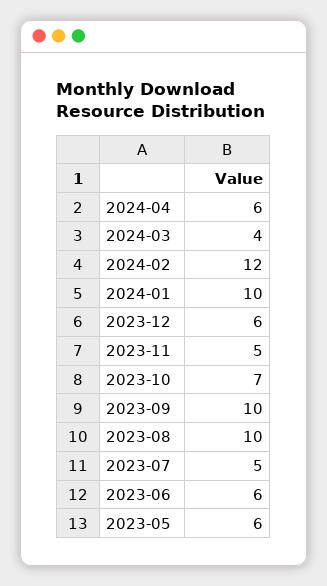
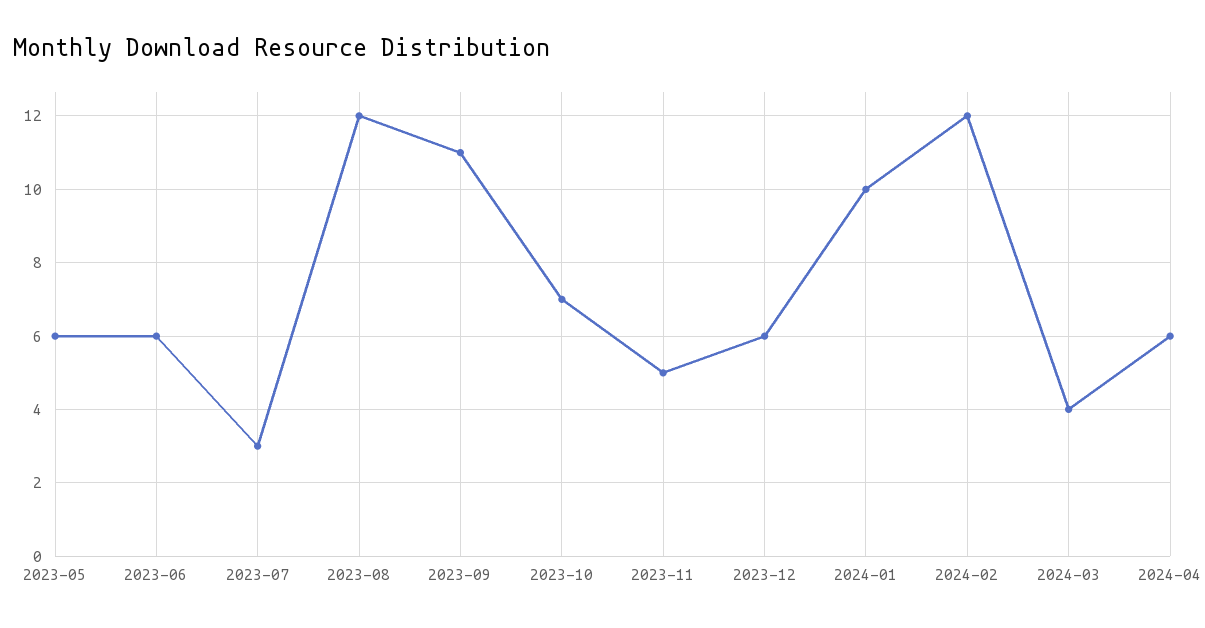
  {
    "2024-04": 6,
    "2024-03": 4,
    "2024-02": 12,
    "2024-01": 10,
    "2023-12": 6,
    "2023-11": 5,
    "2023-10": 7,
-   "2023-09": 10,
+   "2023-09": 11,
-   "2023-08": 10,
+   "2023-08": 12,
-   "2023-07": 5,
+   "2023-07": 3,
    "2023-06": 6,
    "2023-05": 6
  }

